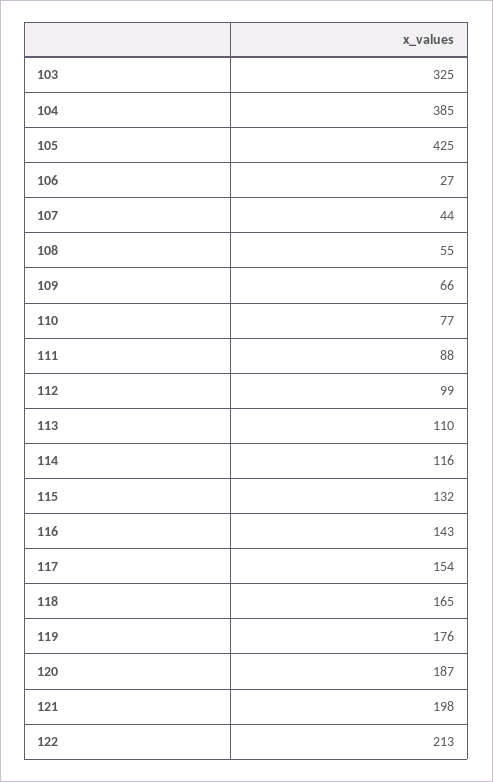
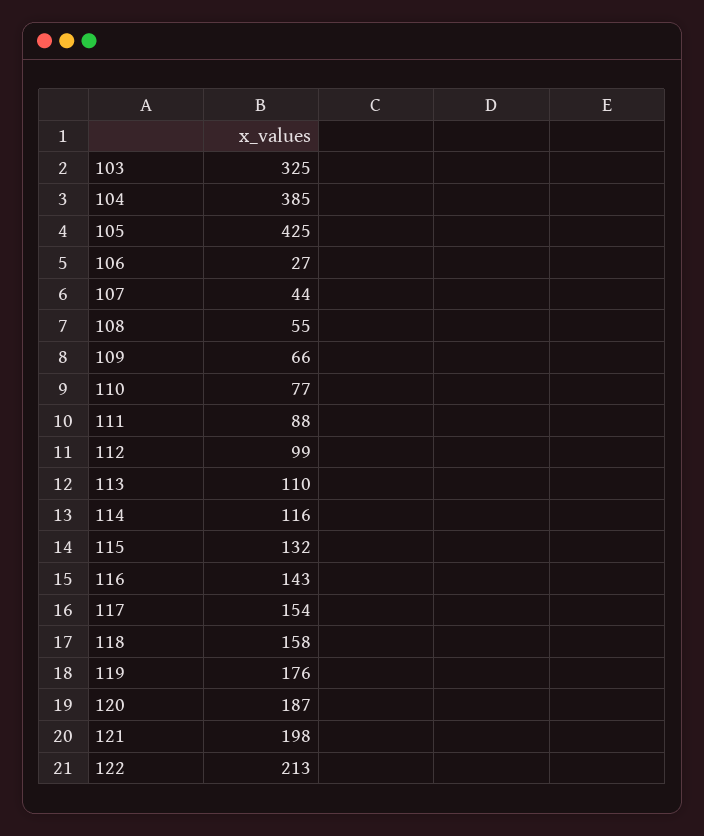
  {
    "103": 325,
    "104": 385,
    "105": 425,
    "106": 27,
    "107": 44,
    "108": 55,
    "109": 66,
    "110": 77,
    "111": 88,
    "112": 99,
    "113": 110,
    "114": 116,
    "115": 132,
    "116": 143,
    "117": 154,
-   "118": 165,
+   "118": 158,
    "119": 176,
    "120": 187,
    "121": 198,
    "122": 213
  }

